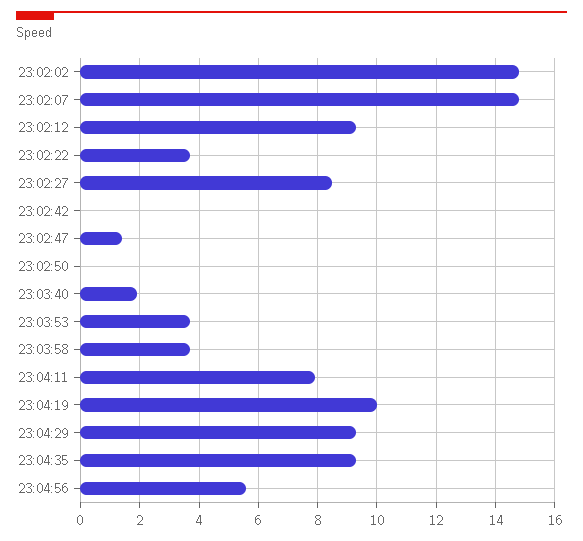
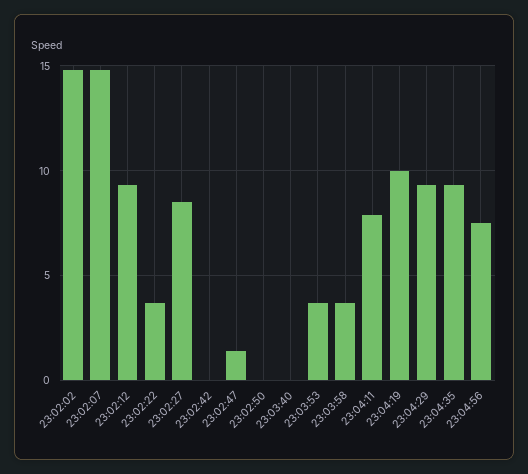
  {
    "23:02:02": 15,
    "23:02:07": 15,
    "23:02:12": 9.5,
    "23:02:22": 3.5,
    "23:02:27": 8.5,
    "23:02:42": 0,
    "23:02:47": 1.5,
    "23:02:50": 0,
-   "23:03:40": 2,
+   "23:03:40": 0,
    "23:03:53": 3.5,
    "23:03:58": 3.5,
    "23:04:11": 8,
    "23:04:19": 10,
    "23:04:29": 9.5,
    "23:04:35": 9.5,
-   "23:04:56": 5.5
+   "23:04:56": 7.5
  }

